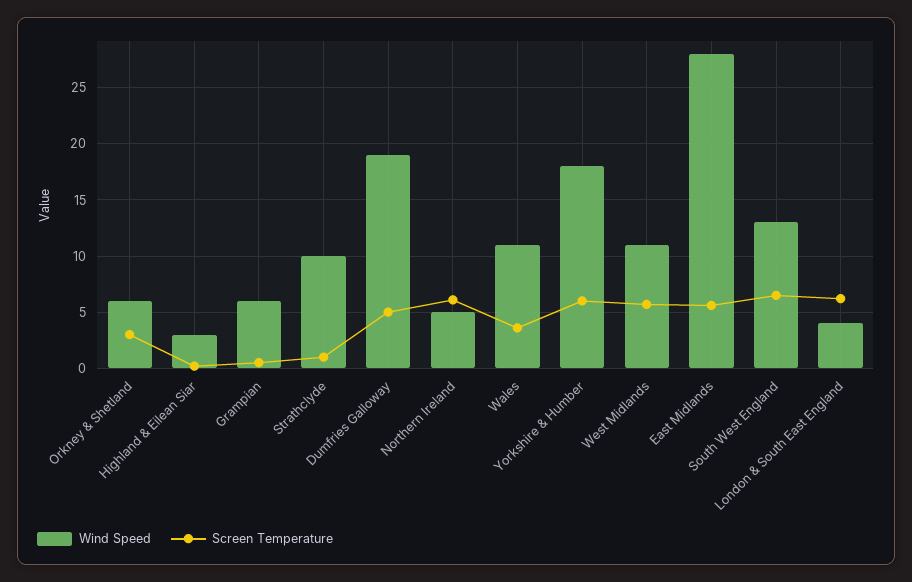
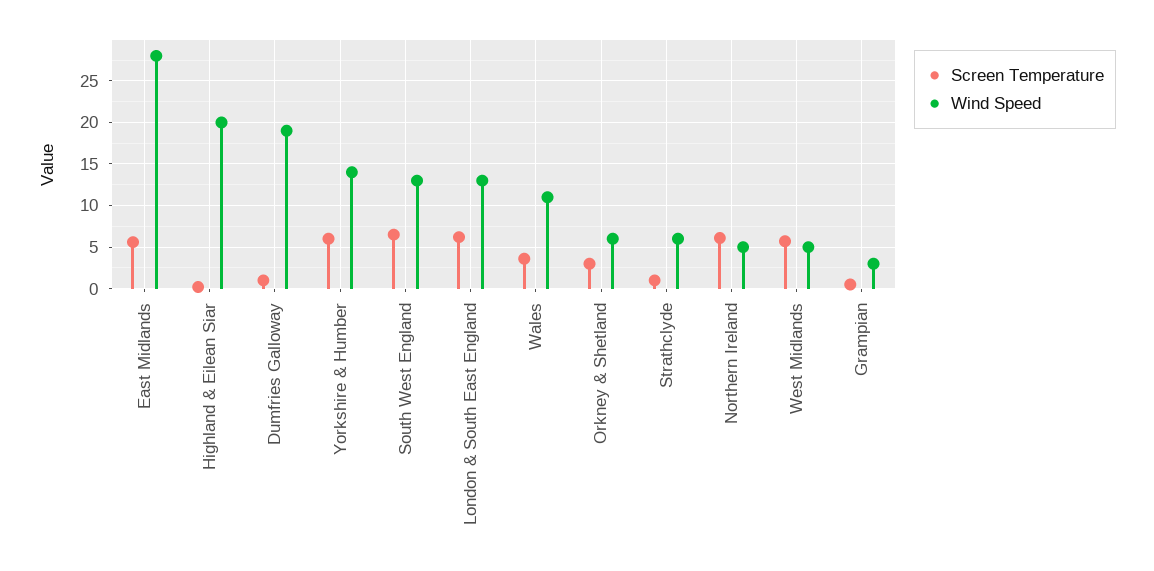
  {
    "Wind Speed": {
      "Orkney & Shetland": 6,
-     "Highland & Eilean Siar": 3,
+     "Highland & Eilean Siar": 20,
-     "Grampian": 6,
+     "Grampian": 3,
-     "Strathclyde": 10,
+     "Strathclyde": 6,
      "Dumfries Galloway": 19,
      "Northern Ireland": 5,
      "Wales": 11,
-     "Yorkshire & Humber": 18,
+     "Yorkshire & Humber": 14,
-     "West Midlands": 11,
+     "West Midlands": 5,
      "East Midlands": 28,
      "South West England": 13,
-     "London & South East England": 4
+     "London & South East England": 13
    },
    "Screen Temperature": {
      "Orkney & Shetland": 3,
      "Highland & Eilean Siar": 0,
      "Grampian": 1,
      "Strathclyde": 1,
-     "Dumfries Galloway": 5,
+     "Dumfries Galloway": 1,
      "Northern Ireland": 6,
      "Wales": 4,
      "Yorkshire & Humber": 6,
      "West Midlands": 6,
      "East Midlands": 6,
      "South West England": 7,
      "London & South East England": 6
    }
  }

